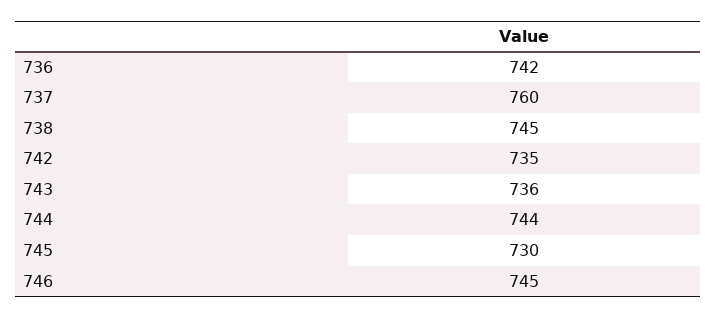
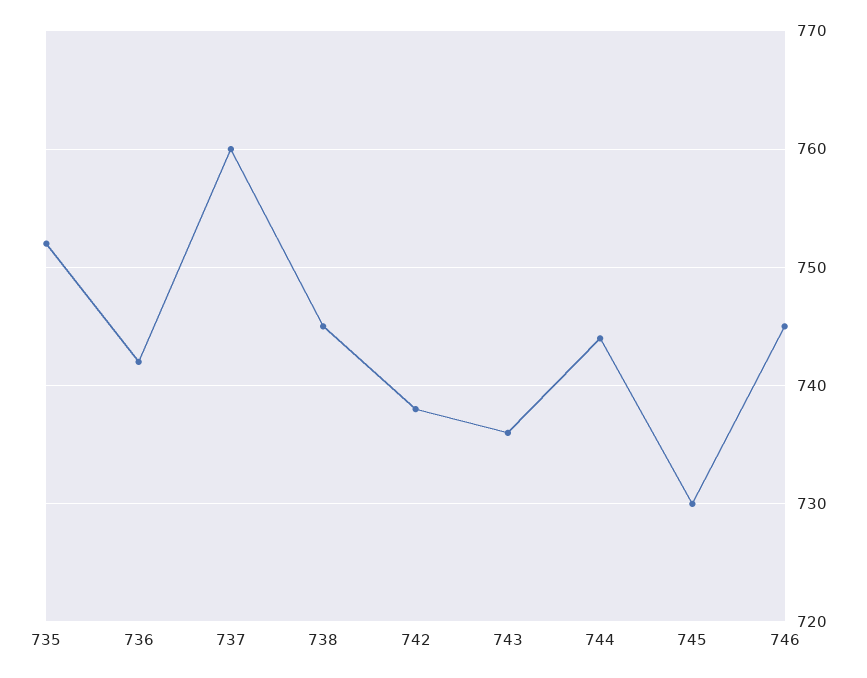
  {
    "736": 742,
    "737": 760,
    "738": 745,
-   "742": 735,
+   "742": 738,
    "743": 736,
    "744": 744,
    "745": 730,
-   "746": 745
+   "746": 745,
+   "735": 752
  }

